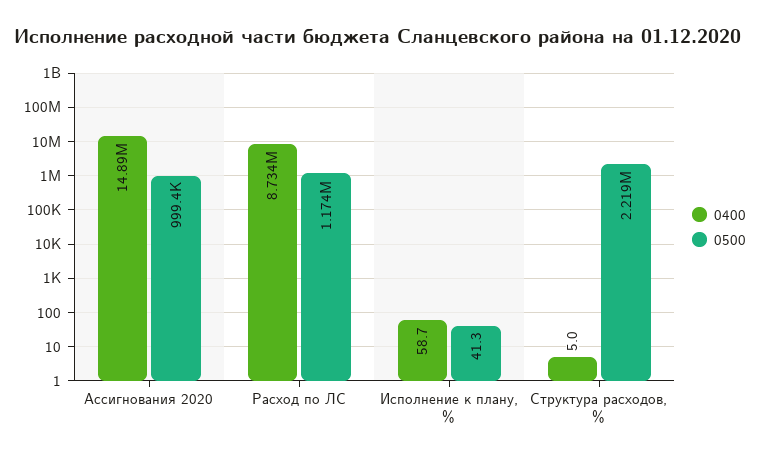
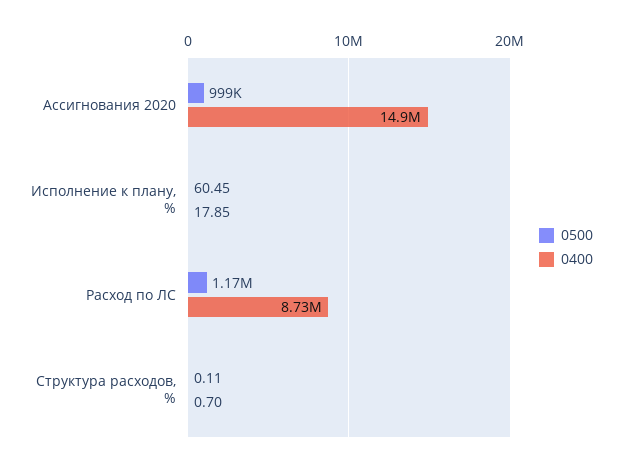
  {
    "0400": {
      "Ассигнования 2020": 14890000,
      "Расход по ЛС": 8734000,
-     "Исполнение к плану, %": 58.7,
+     "Исполнение к плану, %": 17.85,
-     "Структура расходов, %": 5
+     "Структура расходов, %": 0.7
    },
    "0500": {
      "Ассигнования 2020": 999400,
      "Расход по ЛС": 1174000,
-     "Исполнение к плану, %": 41.3,
+     "Исполнение к плану, %": 60.45,
-     "Структура расходов, %": 2219000
+     "Структура расходов, %": 0.11
    }
  }

